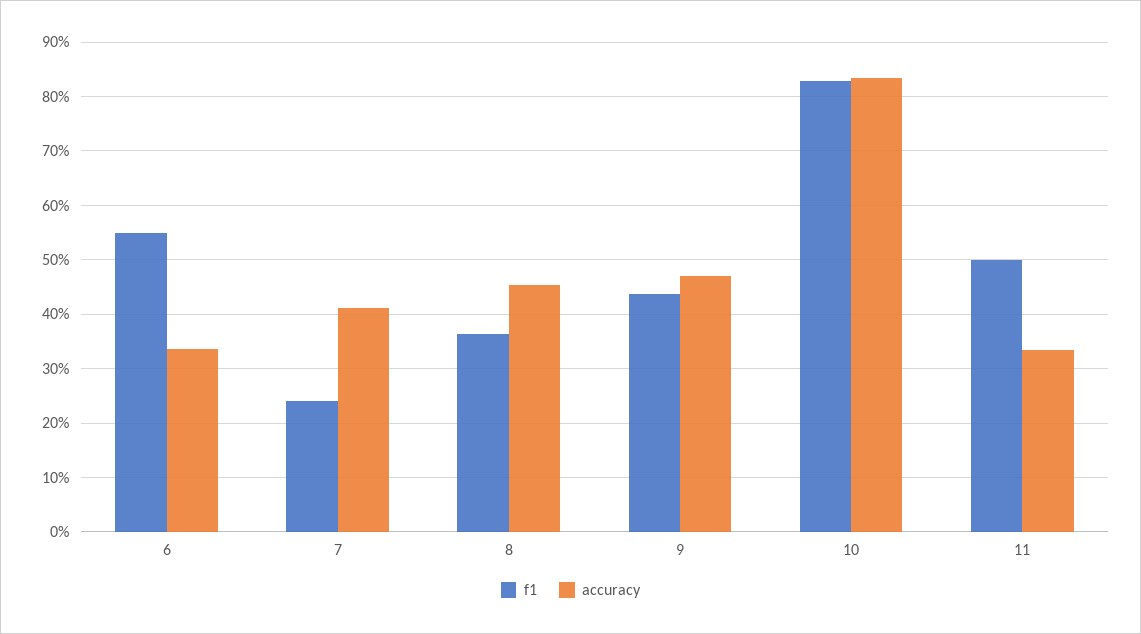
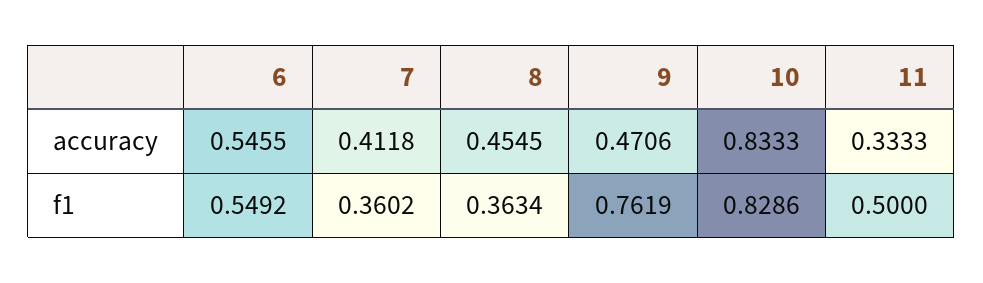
  {
    "f1": {
      "6": 0.5492,
-     "7": 0.24,
+     "7": 0.3602,
      "8": 0.3634,
-     "9": 0.44,
+     "9": 0.7619,
      "10": 0.8286,
      "11": 0.5
    },
    "accuracy": {
-     "6": 0.34,
+     "6": 0.5455,
      "7": 0.4118,
      "8": 0.4545,
      "9": 0.4706,
      "10": 0.8333,
      "11": 0.3333
    }
  }

